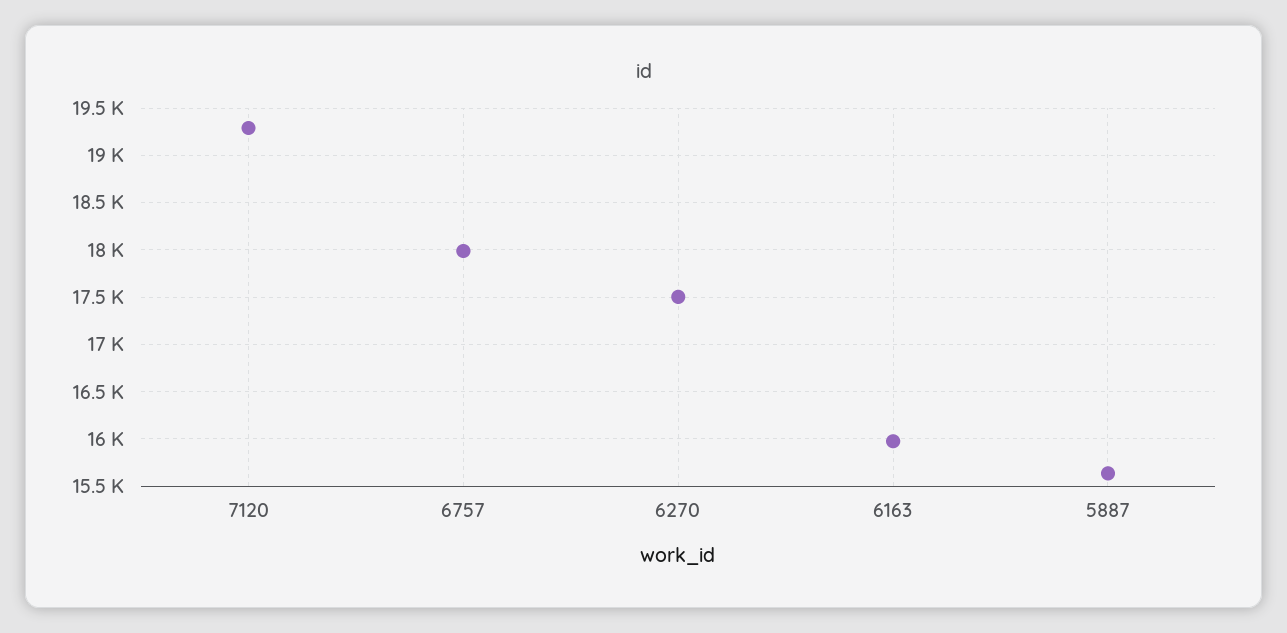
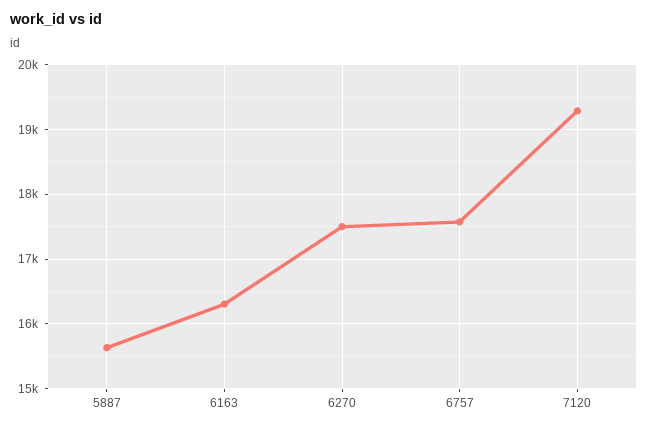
  {
    "7120": 19300,
-   "6757": 18000,
+   "6757": 17600,
    "6270": 17500,
-   "6163": 16000,
+   "6163": 16300,
    "5887": 15600
  }

